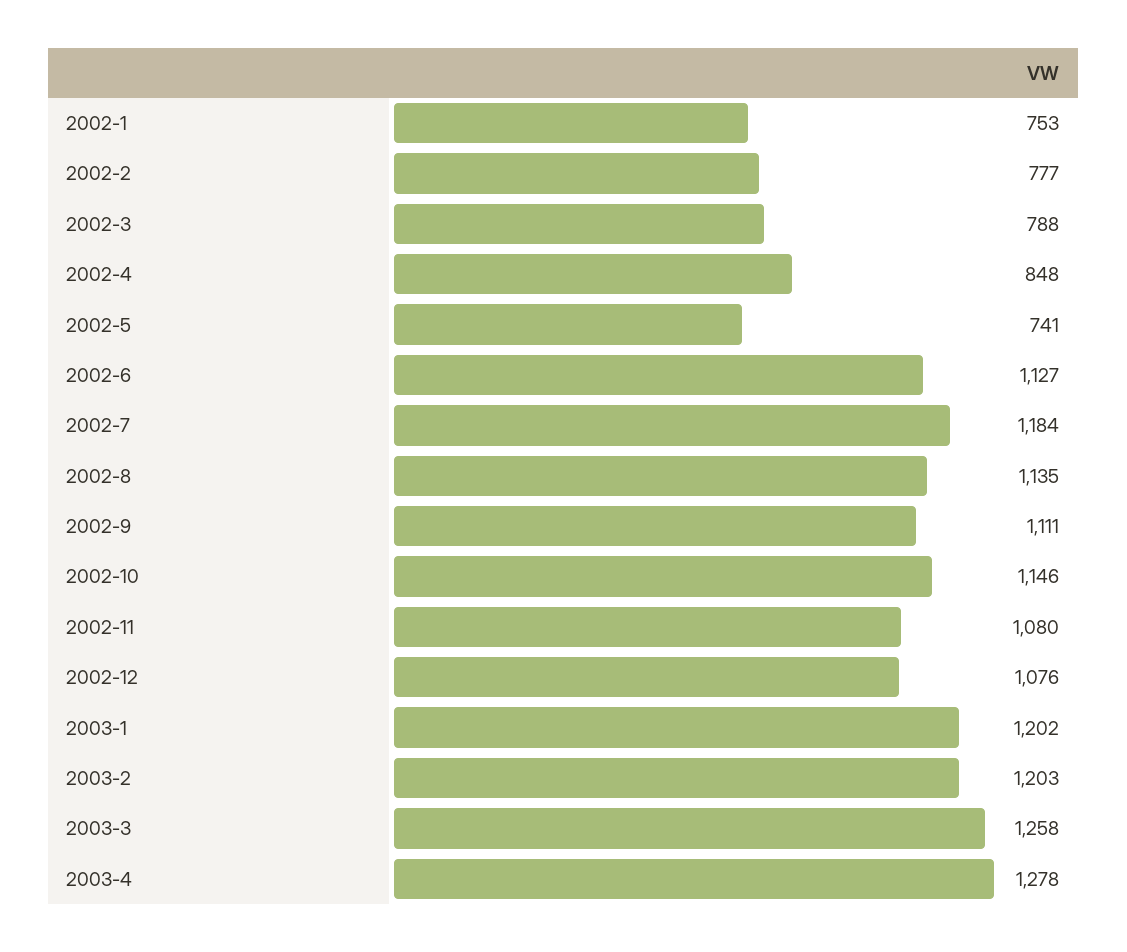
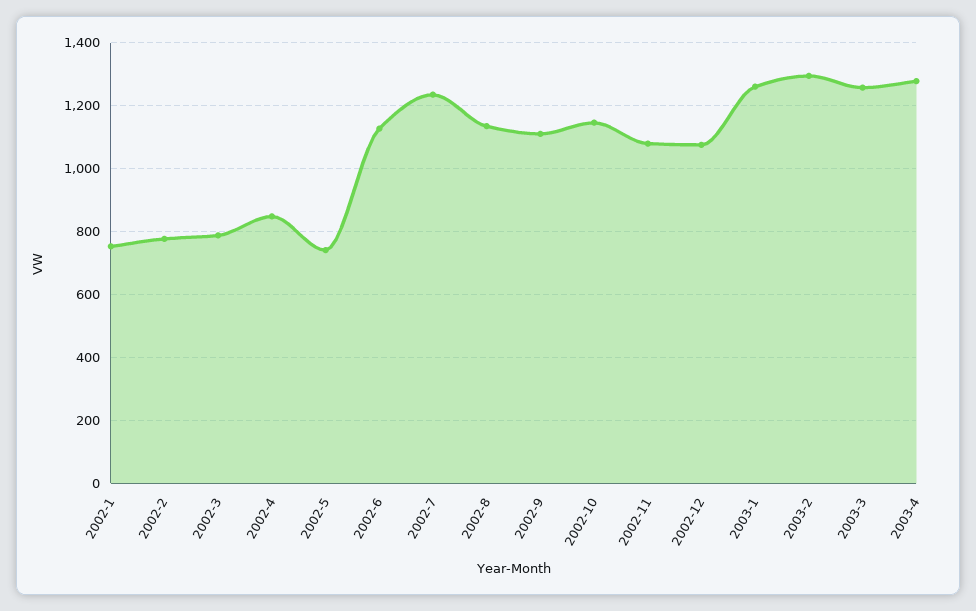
  {
    "2002-1": 753,
    "2002-2": 777,
    "2002-3": 788,
    "2002-4": 848,
    "2002-5": 741,
    "2002-6": 1127,
-   "2002-7": 1184,
+   "2002-7": 1240,
    "2002-8": 1135,
    "2002-9": 1111,
    "2002-10": 1146,
    "2002-11": 1080,
    "2002-12": 1076,
-   "2003-1": 1202,
+   "2003-1": 1260,
-   "2003-2": 1203,
+   "2003-2": 1300,
    "2003-3": 1258,
    "2003-4": 1278
  }

